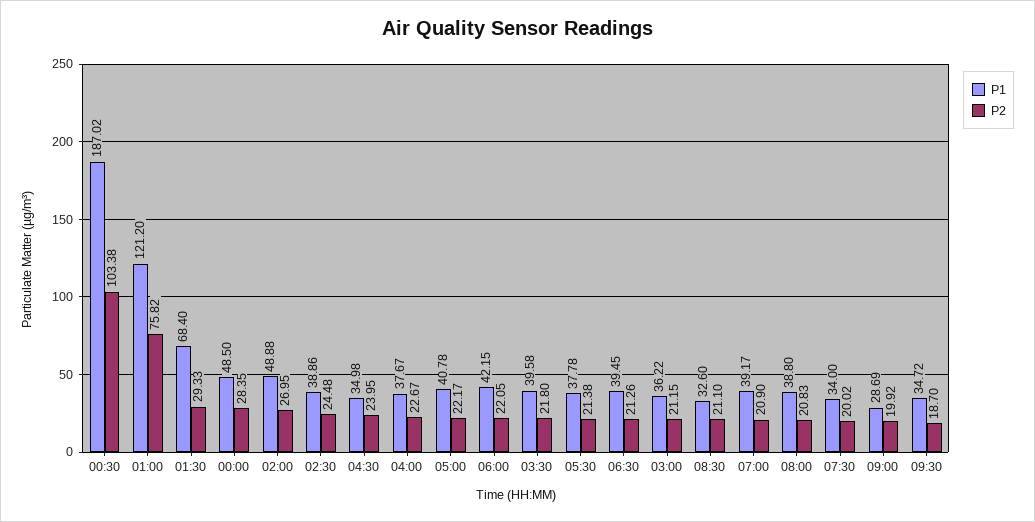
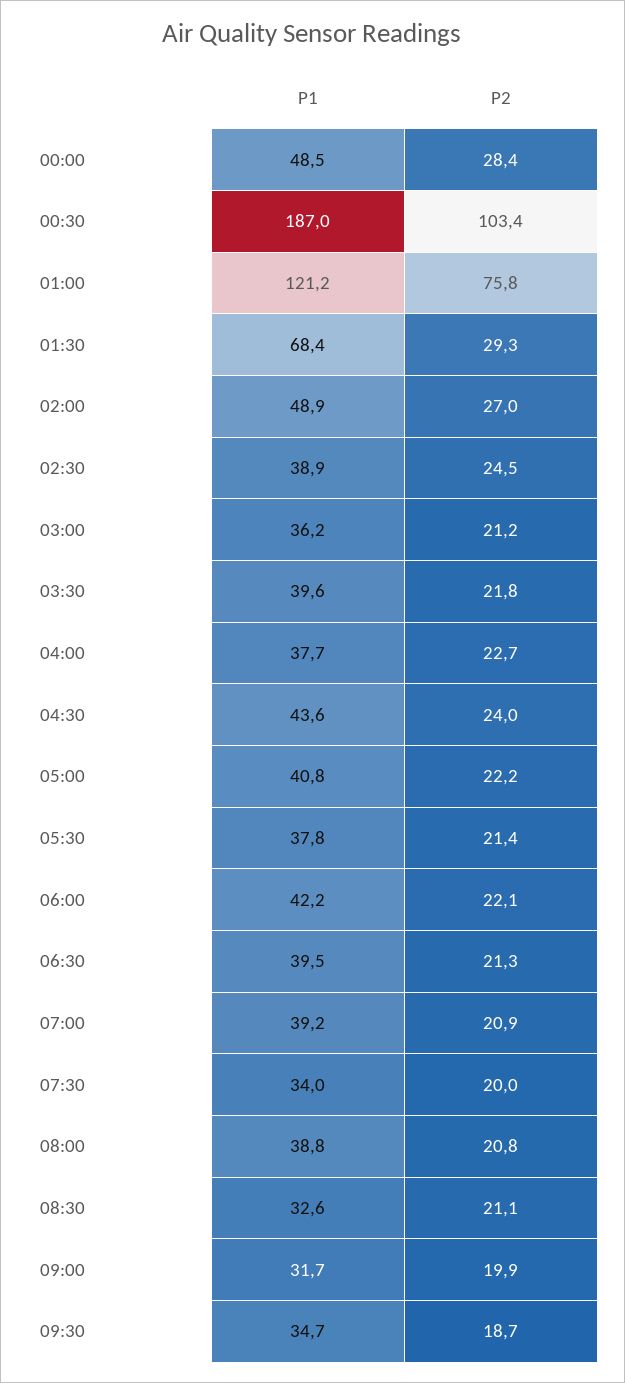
  {
    "P1": {
      "00:30": 187.02,
      "01:00": 121.2,
      "01:30": 68.4,
      "00:00": 48.5,
      "02:00": 48.88,
      "02:30": 38.86,
-     "04:30": 34.98,
+     "04:30": 43.6,
      "04:00": 37.67,
      "05:00": 40.78,
      "06:00": 42.15,
      "03:30": 39.58,
      "05:30": 37.78,
      "06:30": 39.45,
      "03:00": 36.22,
      "08:30": 32.6,
      "07:00": 39.17,
      "08:00": 38.8,
      "07:30": 34,
-     "09:00": 28.69,
+     "09:00": 31.7,
      "09:30": 34.72
    },
    "P2": {
      "00:30": 103.38,
      "01:00": 75.82,
      "01:30": 29.33,
      "00:00": 28.35,
      "02:00": 26.95,
      "02:30": 24.48,
      "04:30": 23.95,
      "04:00": 22.67,
      "05:00": 22.17,
      "06:00": 22.05,
      "03:30": 21.8,
      "05:30": 21.38,
      "06:30": 21.26,
      "03:00": 21.15,
      "08:30": 21.1,
      "07:00": 20.9,
      "08:00": 20.83,
      "07:30": 20.02,
      "09:00": 19.92,
      "09:30": 18.7
    }
  }

